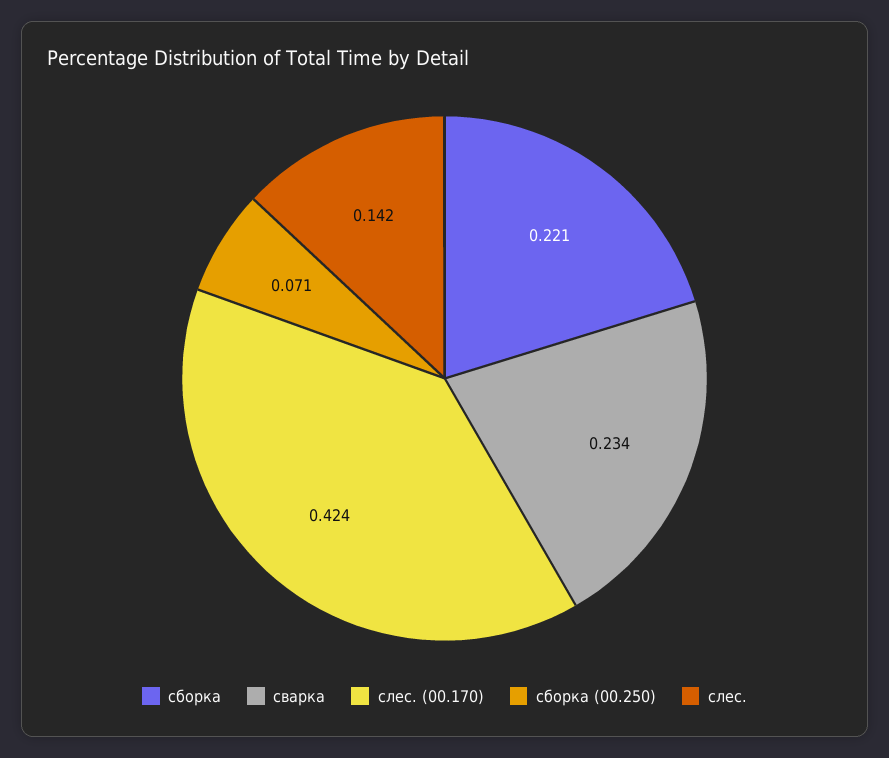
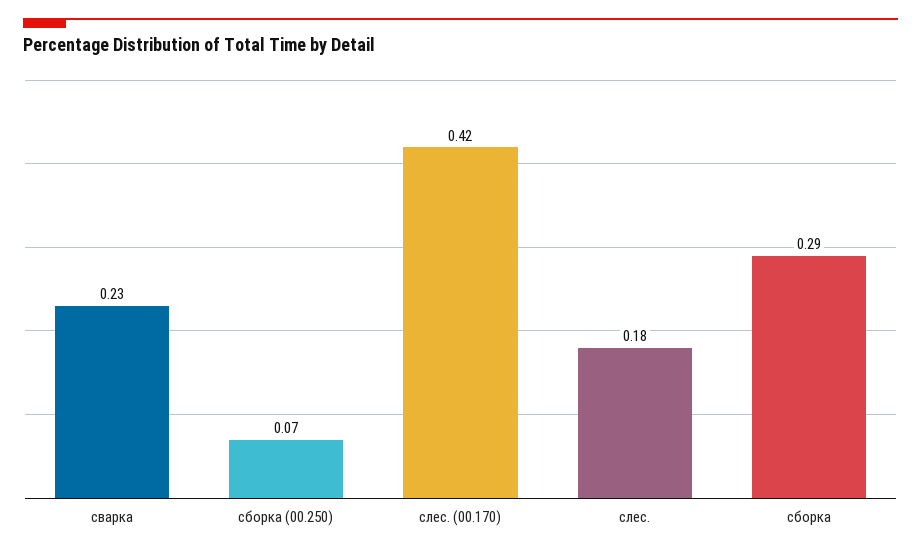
  {
-   "сборка": 0.221,
+   "сборка": 0.29,
    "сварка": 0.234,
    "слес. (00.170)": 0.424,
    "сборка (00.250)": 0.071,
-   "слес.": 0.142
+   "слес.": 0.18
  }

